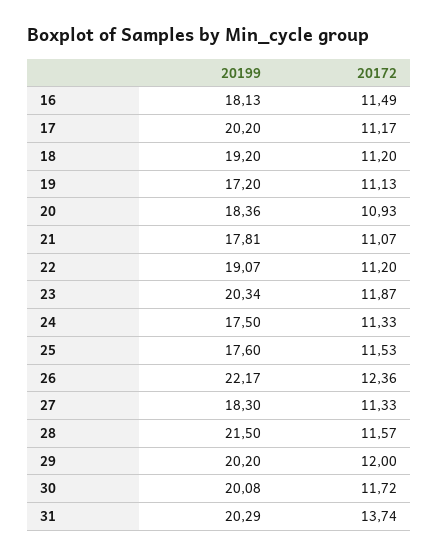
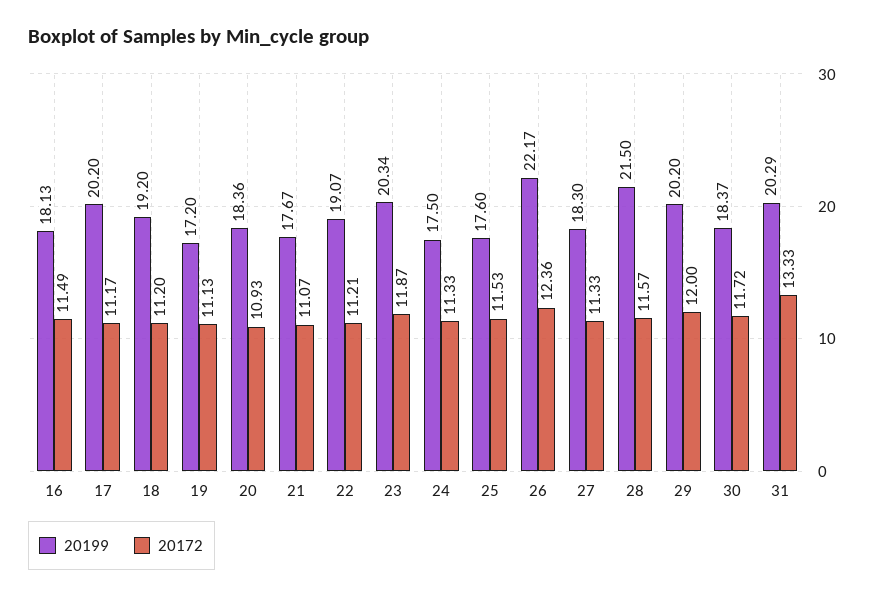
  {
    "20199": {
      "16": 18.13,
      "17": 20.2,
      "18": 19.2,
      "19": 17.2,
      "20": 18.36,
-     "21": 17.81,
+     "21": 17.67,
      "22": 19.07,
      "23": 20.34,
      "24": 17.5,
      "25": 17.6,
      "26": 22.17,
      "27": 18.3,
      "28": 21.5,
      "29": 20.2,
-     "30": 20.08,
+     "30": 18.37,
      "31": 20.29
    },
    "20172": {
      "16": 11.49,
      "17": 11.17,
      "18": 11.2,
      "19": 11.13,
      "20": 10.93,
      "21": 11.07,
-     "22": 11.2,
+     "22": 11.21,
      "23": 11.87,
      "24": 11.33,
      "25": 11.53,
      "26": 12.36,
      "27": 11.33,
      "28": 11.57,
      "29": 12,
      "30": 11.72,
-     "31": 13.74
+     "31": 13.33
    }
  }

